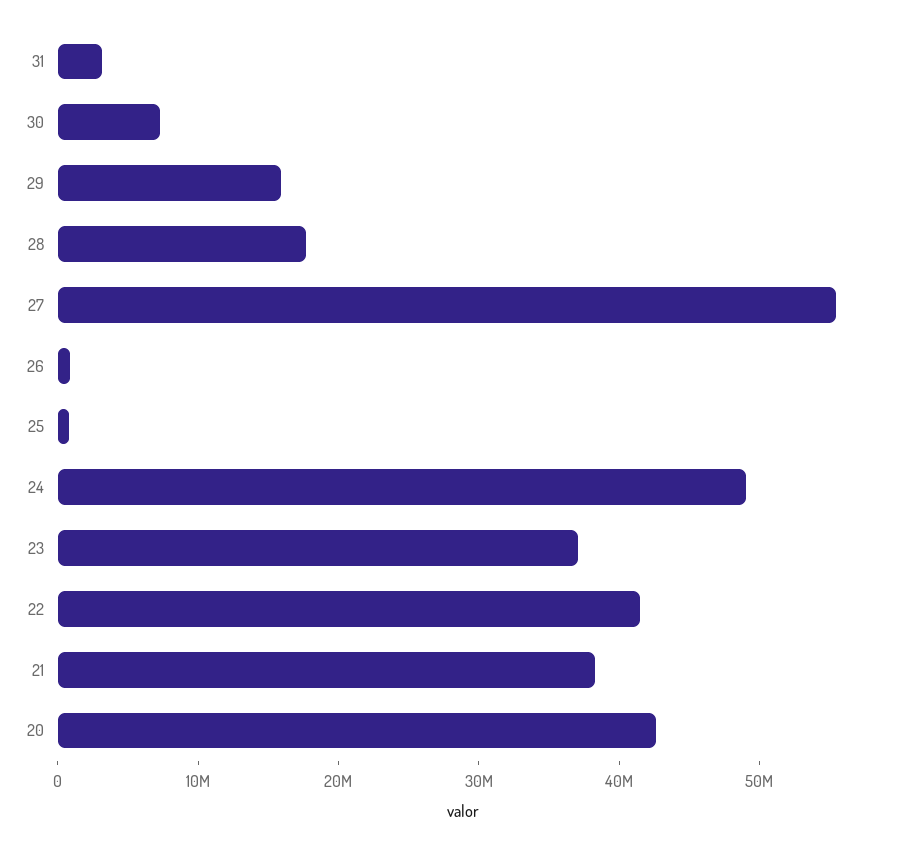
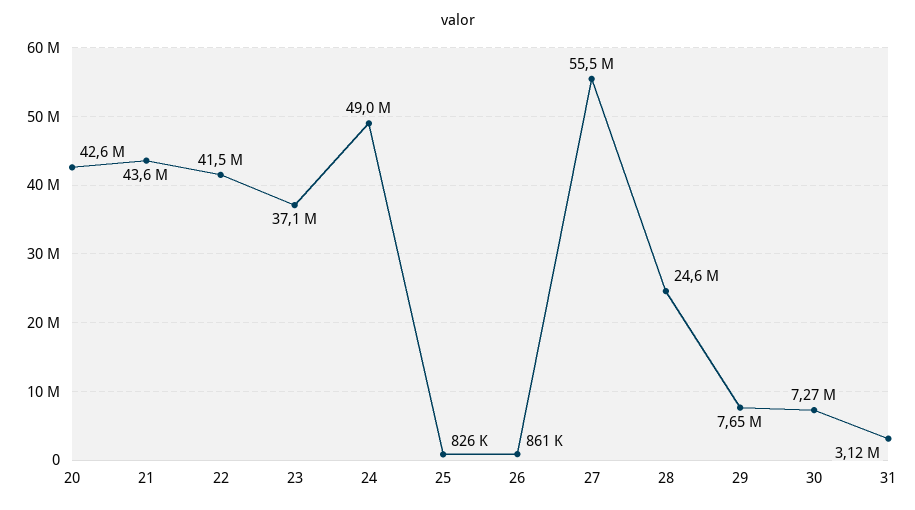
  {
    "31": 3120000,
    "30": 7270000,
-   "29": 16000000,
+   "29": 7650000,
-   "28": 18000000,
+   "28": 24600000,
    "27": 55500000,
    "26": 861000,
    "25": 826000,
    "24": 49000000,
    "23": 37100000,
    "22": 41500000,
-   "21": 38000000,
+   "21": 43600000,
    "20": 42600000
  }

